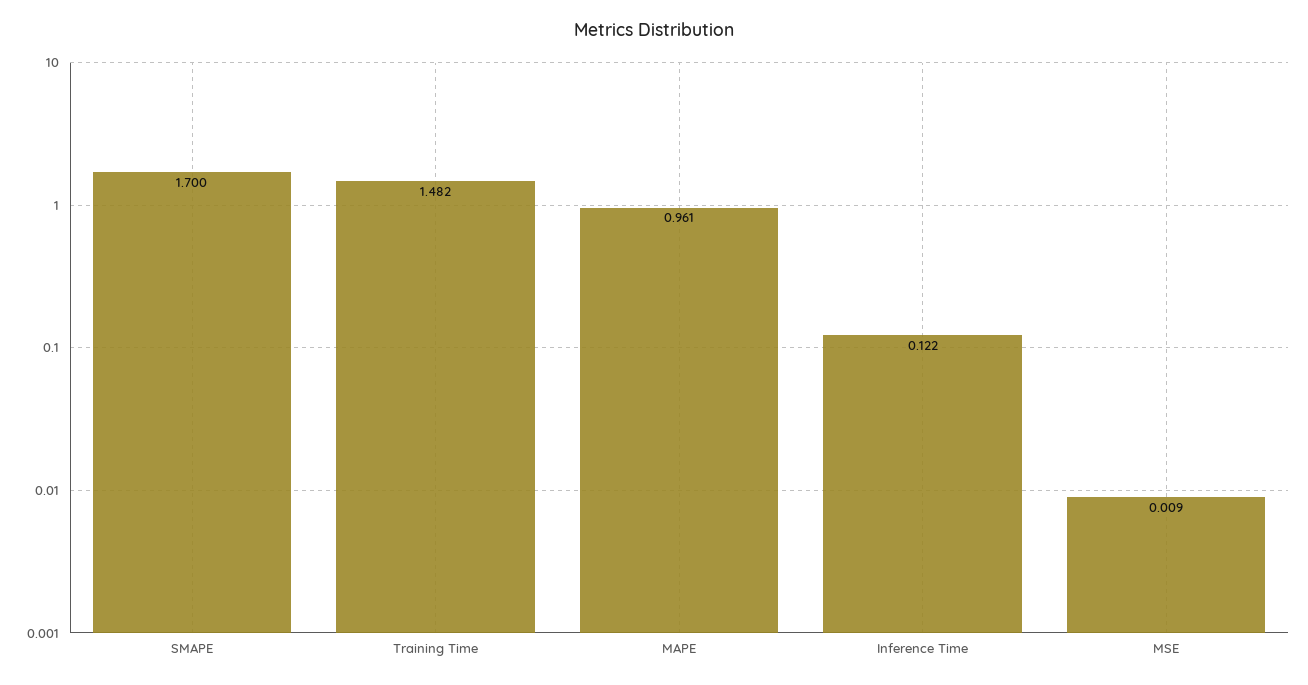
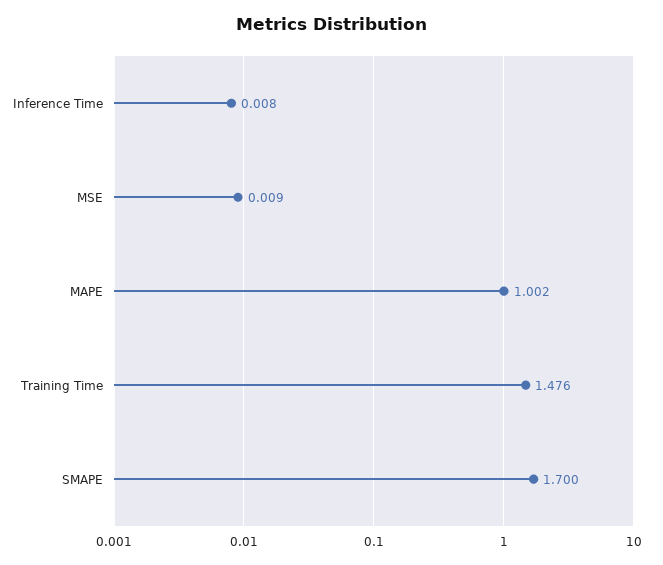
  {
    "SMAPE": 1.7,
-   "Training Time": 1.482,
+   "Training Time": 1.476,
-   "MAPE": 0.961,
+   "MAPE": 1.002,
-   "Inference Time": 0.122,
+   "Inference Time": 0.008,
    "MSE": 0.009
  }

